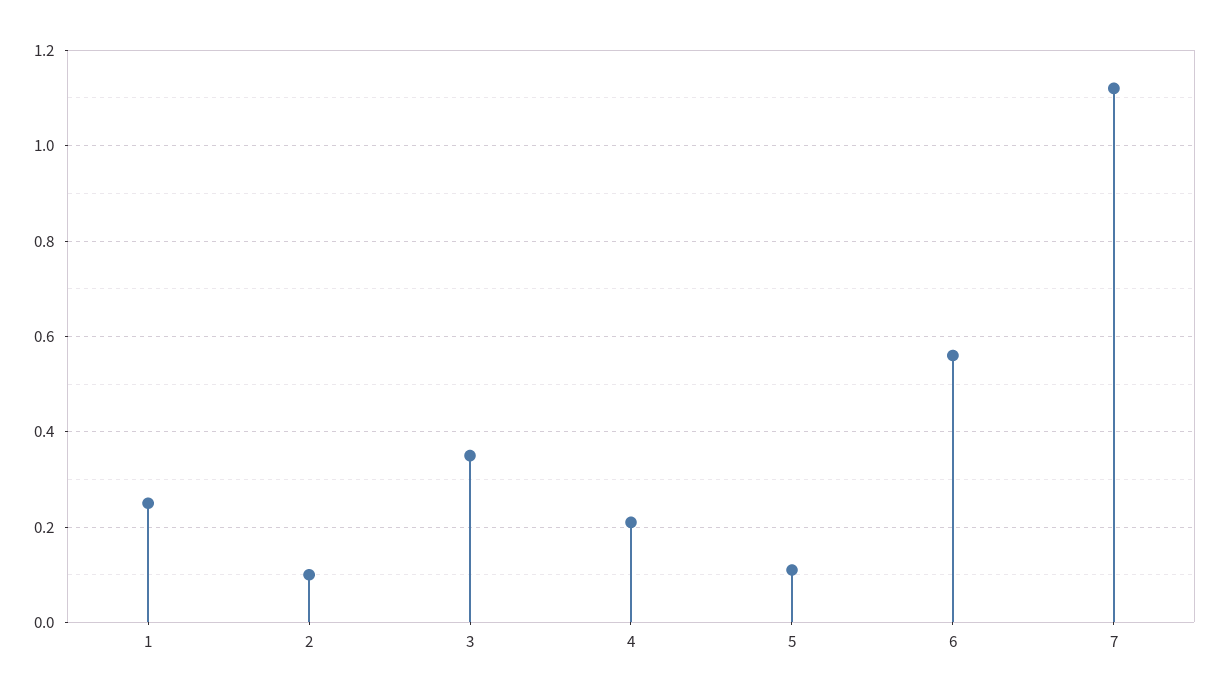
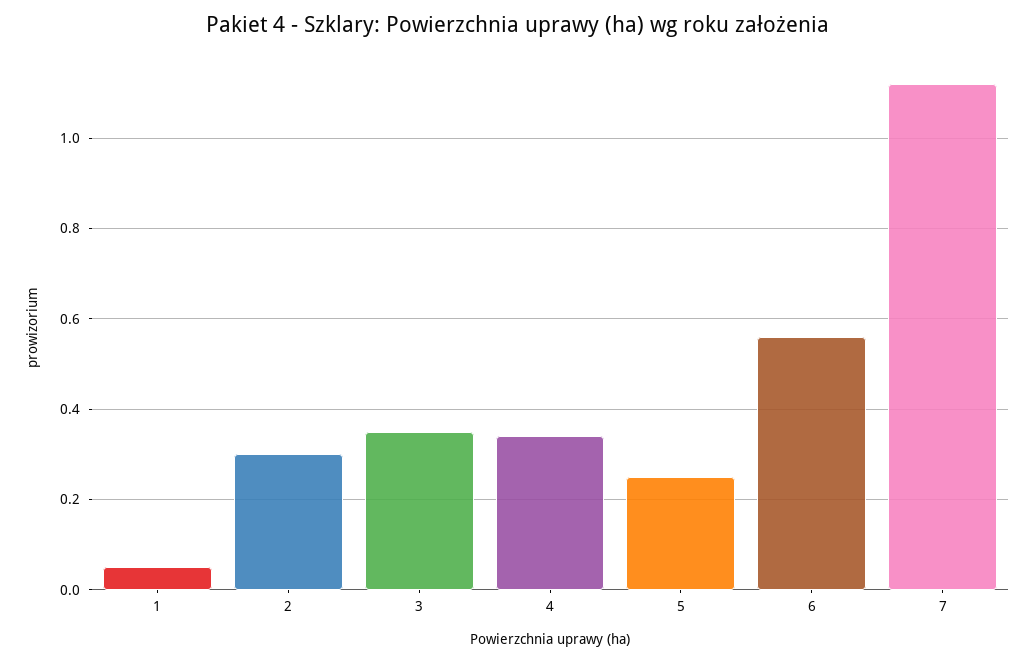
  {
-   "1": 0.25,
+   "1": 0.05,
-   "2": 0.1,
+   "2": 0.3,
    "3": 0.35,
-   "4": 0.2,
+   "4": 0.35,
-   "5": 0.1,
+   "5": 0.25,
    "6": 0.55,
    "7": 1.1
  }

